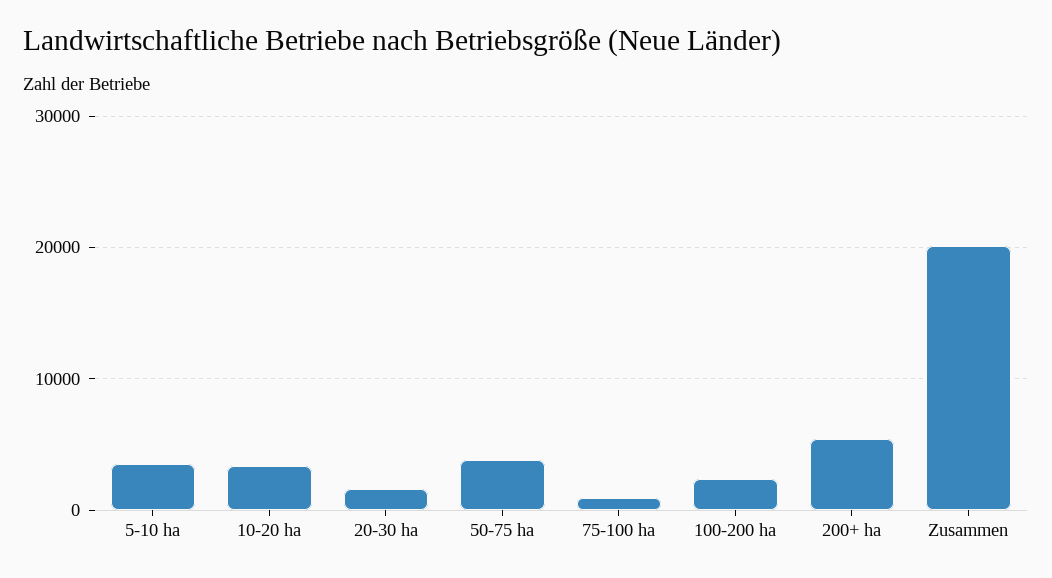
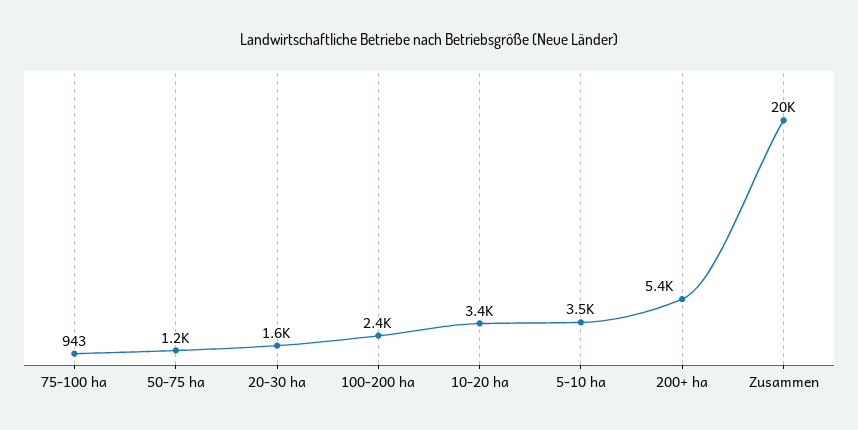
  {
    "5-10 ha": 3500,
    "10-20 ha": 3400,
    "20-30 ha": 1600,
-   "50-75 ha": 4000,
+   "50-75 ha": 1200,
    "75-100 ha": 943,
    "100-200 ha": 2400,
    "200+ ha": 5400,
    "Zusammen": 20000
  }

